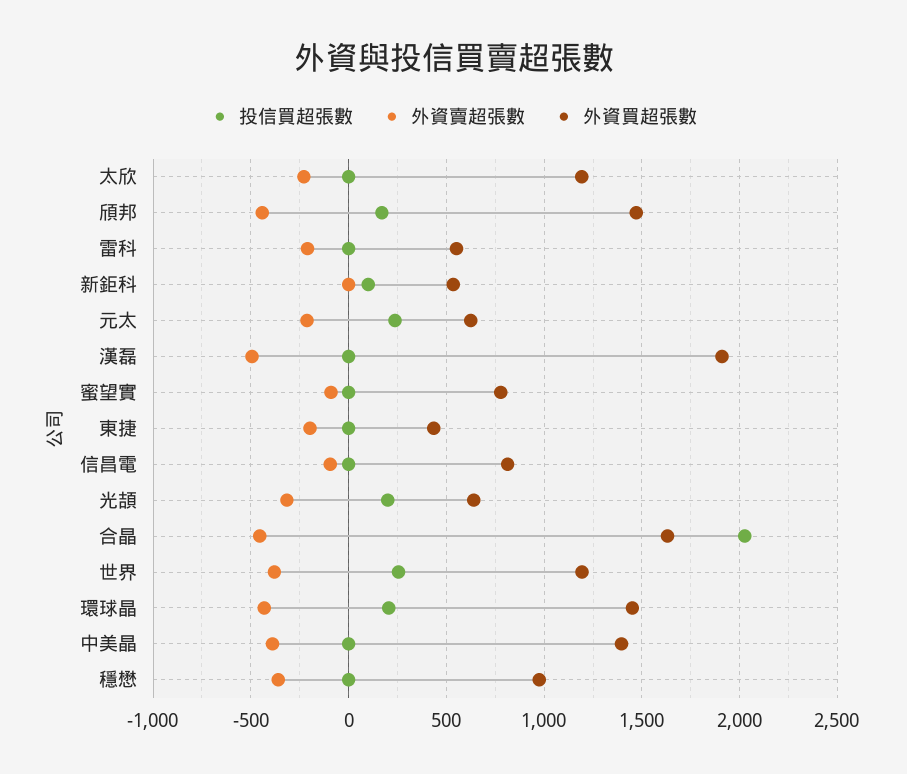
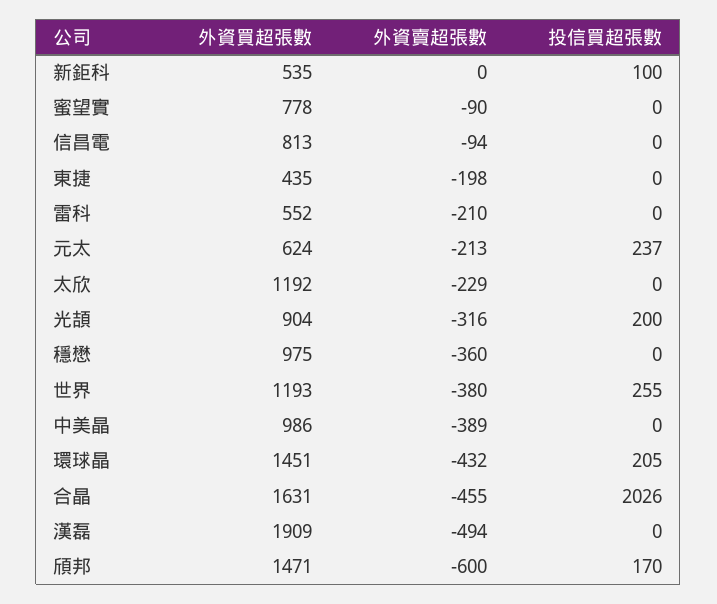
  {
    "投信買超張數": {
      "太欣": 0,
      "頎邦": 170,
      "雷科": 0,
      "新鉅科": 100,
      "元太": 237,
      "漢磊": 0,
      "蜜望實": 0,
      "東捷": 0,
      "信昌電": 0,
      "光頡": 200,
      "合晶": 2026,
      "世界": 255,
      "環球晶": 205,
      "中美晶": 0,
      "穩懋": 0
    },
    "外資賣超張數": {
      "太欣": -229,
-     "頎邦": -450,
+     "頎邦": -600,
      "雷科": -210,
      "新鉅科": 0,
      "元太": -213,
      "漢磊": -494,
      "蜜望實": -90,
      "東捷": -198,
      "信昌電": -94,
      "光頡": -316,
      "合晶": -455,
      "世界": -380,
      "環球晶": -432,
      "中美晶": -389,
      "穩懋": -360
    },
    "外資買超張數": {
      "太欣": 1192,
      "頎邦": 1471,
      "雷科": 552,
      "新鉅科": 535,
      "元太": 624,
      "漢磊": 1909,
      "蜜望實": 778,
      "東捷": 435,
      "信昌電": 813,
-     "光頡": 650,
+     "光頡": 904,
      "合晶": 1631,
      "世界": 1193,
      "環球晶": 1451,
-     "中美晶": 1400,
+     "中美晶": 986,
      "穩懋": 975
    }
  }

